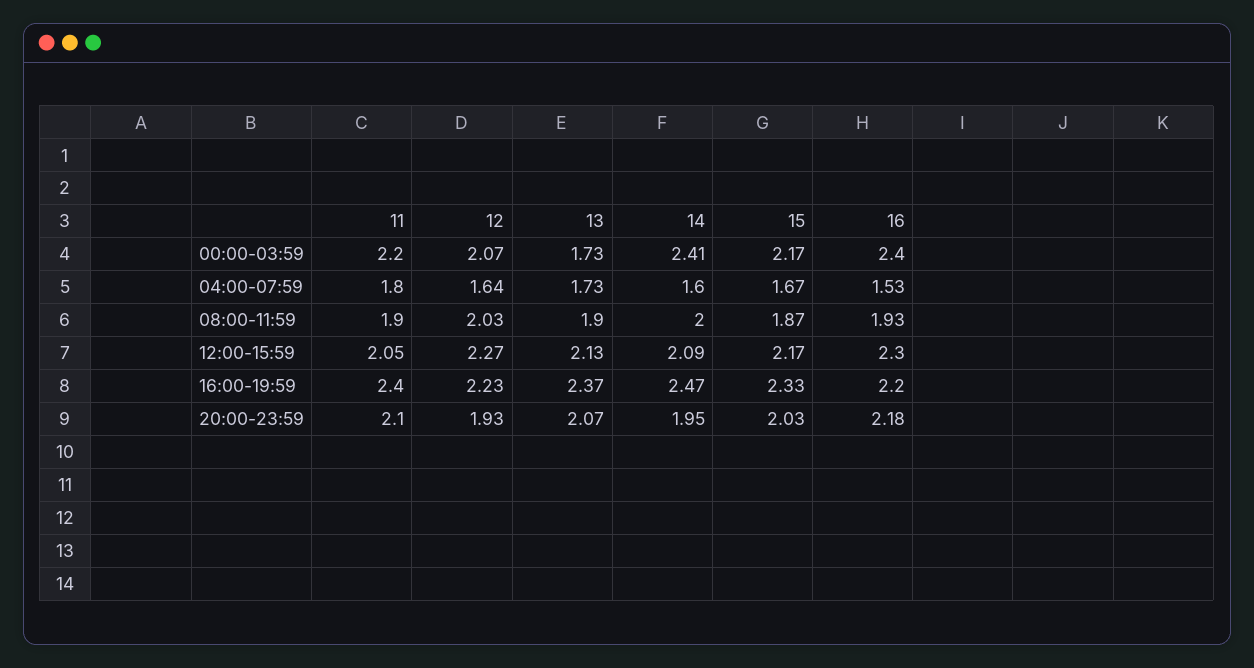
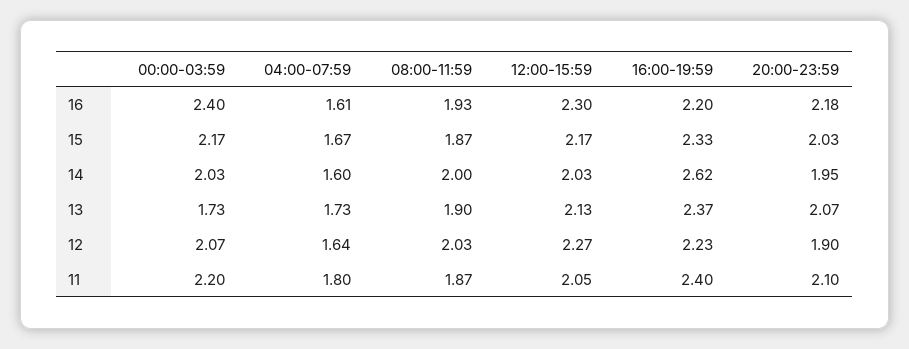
  {
    "11": {
      "00:00-03:59": 2.2,
      "04:00-07:59": 1.8,
-     "08:00-11:59": 1.9,
+     "08:00-11:59": 1.87,
      "12:00-15:59": 2.05,
      "16:00-19:59": 2.4,
      "20:00-23:59": 2.1
    },
    "12": {
      "00:00-03:59": 2.07,
      "04:00-07:59": 1.64,
      "08:00-11:59": 2.03,
      "12:00-15:59": 2.27,
      "16:00-19:59": 2.23,
-     "20:00-23:59": 1.93
+     "20:00-23:59": 1.9
    },
    "13": {
      "00:00-03:59": 1.73,
      "04:00-07:59": 1.73,
      "08:00-11:59": 1.9,
      "12:00-15:59": 2.13,
      "16:00-19:59": 2.37,
      "20:00-23:59": 2.07
    },
    "14": {
-     "00:00-03:59": 2.41,
+     "00:00-03:59": 2.03,
      "04:00-07:59": 1.6,
      "08:00-11:59": 2,
-     "12:00-15:59": 2.09,
+     "12:00-15:59": 2.03,
-     "16:00-19:59": 2.47,
+     "16:00-19:59": 2.62,
      "20:00-23:59": 1.95
    },
    "15": {
      "00:00-03:59": 2.17,
      "04:00-07:59": 1.67,
      "08:00-11:59": 1.87,
      "12:00-15:59": 2.17,
      "16:00-19:59": 2.33,
      "20:00-23:59": 2.03
    },
    "16": {
      "00:00-03:59": 2.4,
-     "04:00-07:59": 1.53,
+     "04:00-07:59": 1.61,
      "08:00-11:59": 1.93,
      "12:00-15:59": 2.3,
      "16:00-19:59": 2.2,
      "20:00-23:59": 2.18
    }
  }

